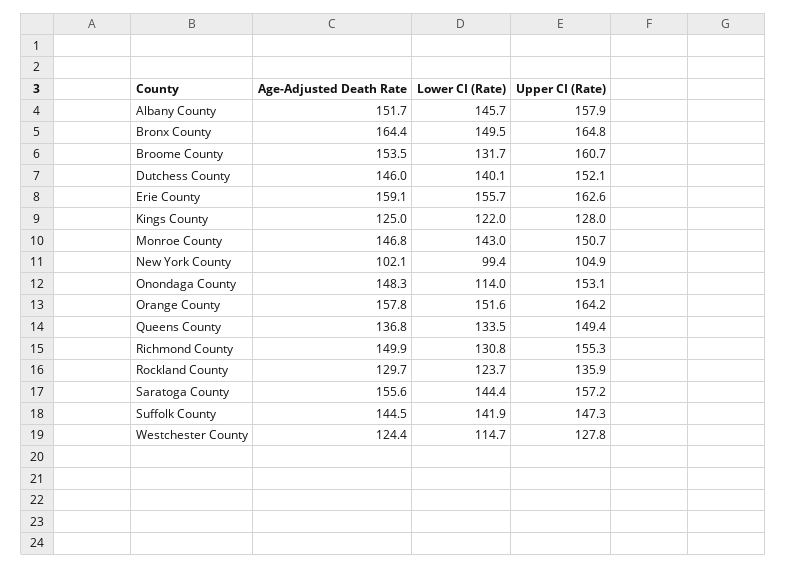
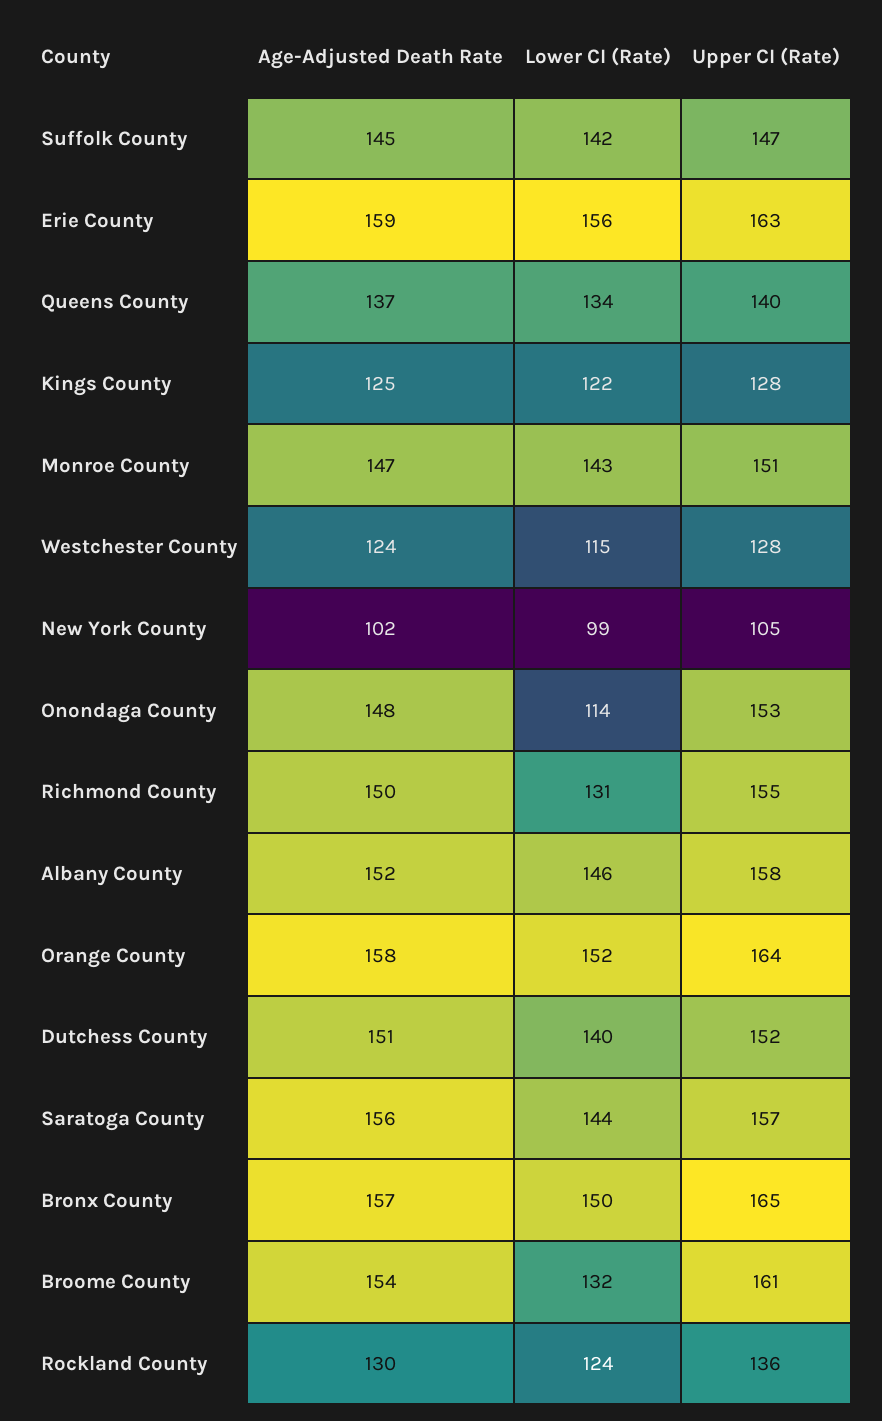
  {
    "Age-Adjusted Death Rate": {
      "Albany County": 151.7,
-     "Bronx County": 164.4,
+     "Bronx County": 157,
      "Broome County": 153.5,
-     "Dutchess County": 146,
+     "Dutchess County": 151,
      "Erie County": 159.1,
      "Kings County": 125,
      "Monroe County": 146.8,
      "New York County": 102.1,
      "Onondaga County": 148.3,
      "Orange County": 157.8,
      "Queens County": 136.8,
      "Richmond County": 149.9,
      "Rockland County": 129.7,
      "Saratoga County": 155.6,
      "Suffolk County": 144.5,
      "Westchester County": 124.4
    },
    "Lower CI (Rate)": {
      "Albany County": 145.7,
      "Bronx County": 149.5,
      "Broome County": 131.7,
      "Dutchess County": 140.1,
      "Erie County": 155.7,
      "Kings County": 122,
      "Monroe County": 143,
      "New York County": 99.4,
      "Onondaga County": 114,
      "Orange County": 151.6,
      "Queens County": 133.5,
      "Richmond County": 130.8,
      "Rockland County": 123.7,
      "Saratoga County": 144.4,
      "Suffolk County": 141.9,
      "Westchester County": 114.7
    },
    "Upper CI (Rate)": {
      "Albany County": 157.9,
      "Bronx County": 164.8,
      "Broome County": 160.7,
      "Dutchess County": 152.1,
      "Erie County": 162.6,
      "Kings County": 128,
      "Monroe County": 150.7,
      "New York County": 104.9,
      "Onondaga County": 153.1,
      "Orange County": 164.2,
-     "Queens County": 149.4,
+     "Queens County": 140,
      "Richmond County": 155.3,
      "Rockland County": 135.9,
      "Saratoga County": 157.2,
      "Suffolk County": 147.3,
      "Westchester County": 127.8
    }
  }

